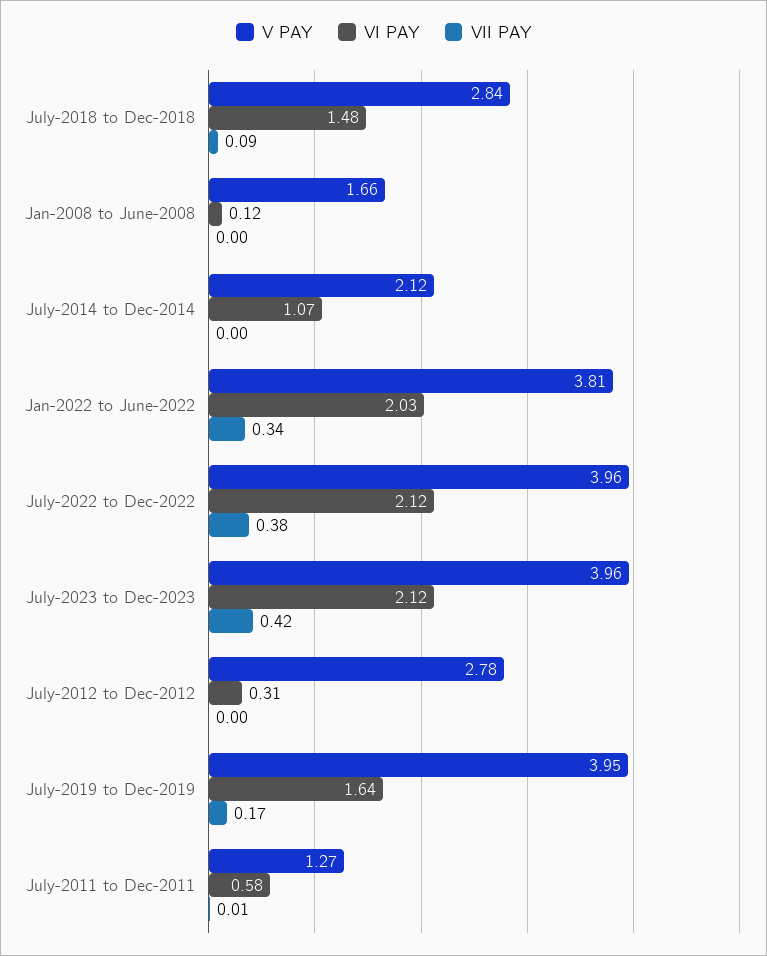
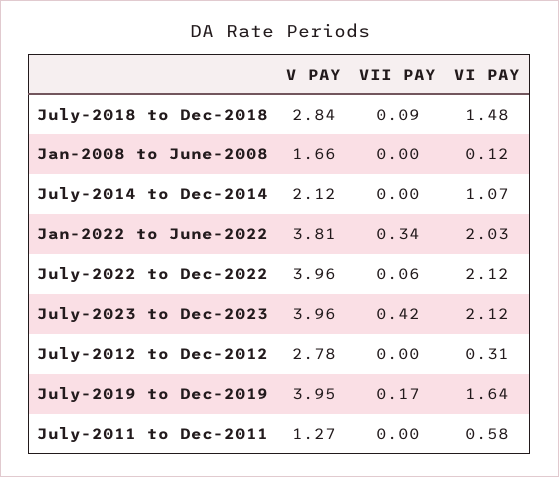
  {
    "V PAY": {
      "July-2018 to Dec-2018": 2.84,
      "Jan-2008 to June-2008": 1.66,
      "July-2014 to Dec-2014": 2.12,
      "Jan-2022 to June-2022": 3.81,
      "July-2022 to Dec-2022": 3.96,
      "July-2023 to Dec-2023": 3.96,
      "July-2012 to Dec-2012": 2.78,
      "July-2019 to Dec-2019": 3.95,
      "July-2011 to Dec-2011": 1.27
    },
    "VI PAY": {
      "July-2018 to Dec-2018": 1.48,
      "Jan-2008 to June-2008": 0.12,
      "July-2014 to Dec-2014": 1.07,
      "Jan-2022 to June-2022": 2.03,
      "July-2022 to Dec-2022": 2.12,
      "July-2023 to Dec-2023": 2.12,
      "July-2012 to Dec-2012": 0.31,
      "July-2019 to Dec-2019": 1.64,
      "July-2011 to Dec-2011": 0.58
    },
    "VII PAY": {
      "July-2018 to Dec-2018": 0.09,
      "Jan-2008 to June-2008": 0,
      "July-2014 to Dec-2014": 0,
      "Jan-2022 to June-2022": 0.34,
-     "July-2022 to Dec-2022": 0.38,
+     "July-2022 to Dec-2022": 0.06,
      "July-2023 to Dec-2023": 0.42,
      "July-2012 to Dec-2012": 0,
      "July-2019 to Dec-2019": 0.17,
-     "July-2011 to Dec-2011": 0.01
+     "July-2011 to Dec-2011": 0
    }
  }

